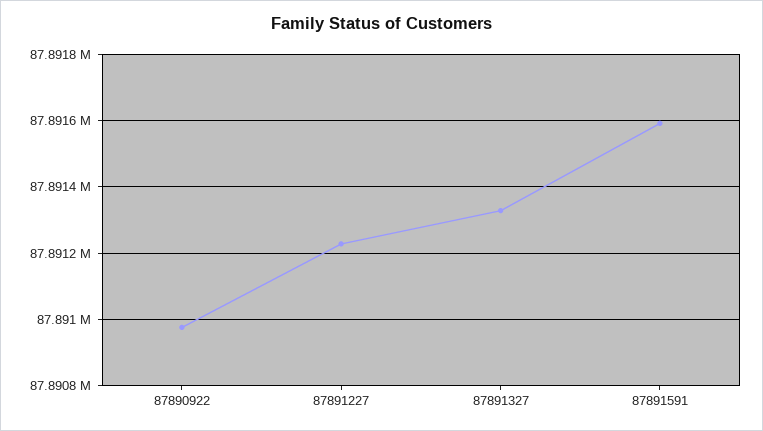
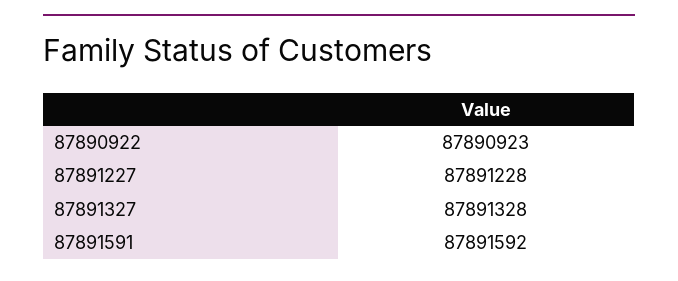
  {
-   "87890922": 87890980,
+   "87890922": 87890923,
    "87891227": 87891228,
    "87891327": 87891328,
    "87891591": 87891592
  }

